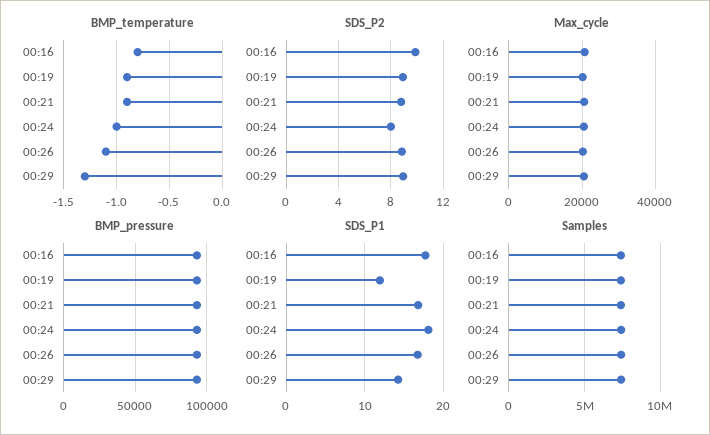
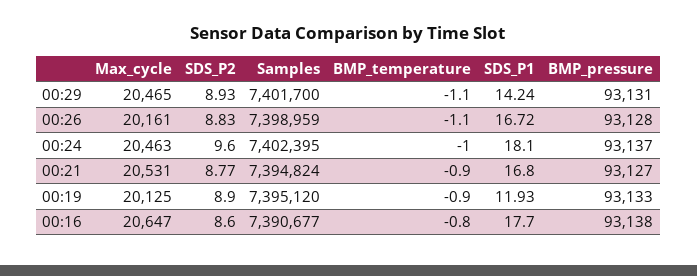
  {
    "BMP_temperature": {
      "00:16": -0.8,
      "00:19": -0.9,
      "00:21": -0.9,
      "00:24": -1,
      "00:26": -1.1,
-     "00:29": -1.3
+     "00:29": -1.1
    },
    "SDS_P2": {
-     "00:16": 10,
+     "00:16": 8.6,
      "00:19": 8.9,
      "00:21": 8.77,
-     "00:24": 8,
+     "00:24": 9.6,
      "00:26": 8.83,
      "00:29": 8.93
    },
    "Max_cycle": {
      "00:16": 20647,
      "00:19": 20125,
      "00:21": 20531,
      "00:24": 20463,
      "00:26": 20161,
      "00:29": 20465
    },
    "BMP_pressure": {
      "00:16": 93138,
      "00:19": 93133,
      "00:21": 93127,
      "00:24": 93137,
      "00:26": 93128,
      "00:29": 93131
    },
    "SDS_P1": {
      "00:16": 17.7,
      "00:19": 11.93,
      "00:21": 16.8,
      "00:24": 18.1,
      "00:26": 16.72,
      "00:29": 14.24
    },
    "Samples": {
      "00:16": 7390677,
      "00:19": 7395120,
      "00:21": 7394824,
      "00:24": 7402395,
      "00:26": 7398959,
      "00:29": 7401700
    }
  }

